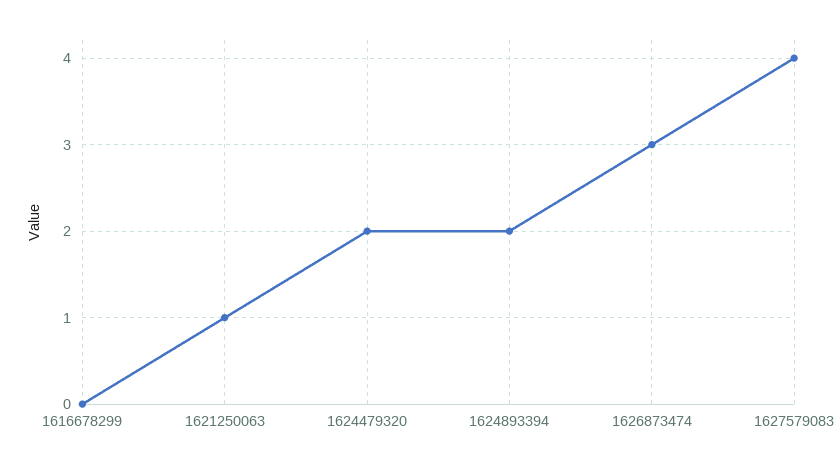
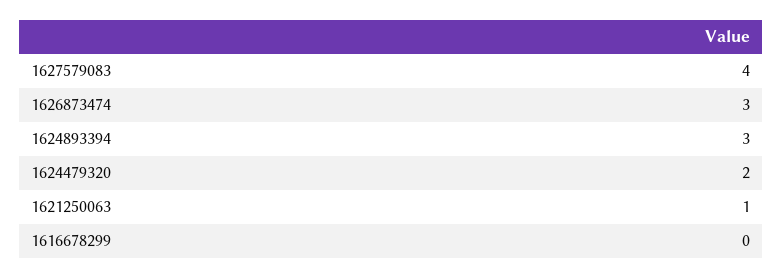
  {
    "1616678299": 0,
    "1621250063": 1,
    "1624479320": 2,
-   "1624893394": 2,
+   "1624893394": 3,
    "1626873474": 3,
    "1627579083": 4
  }

